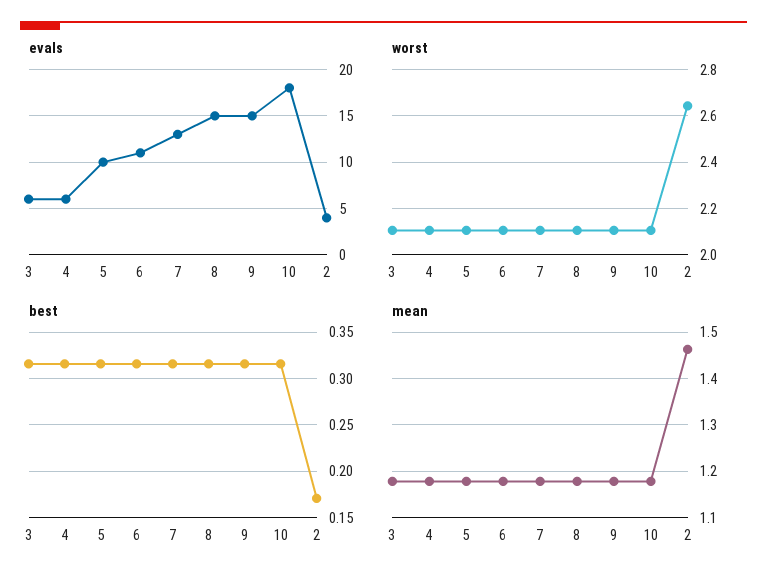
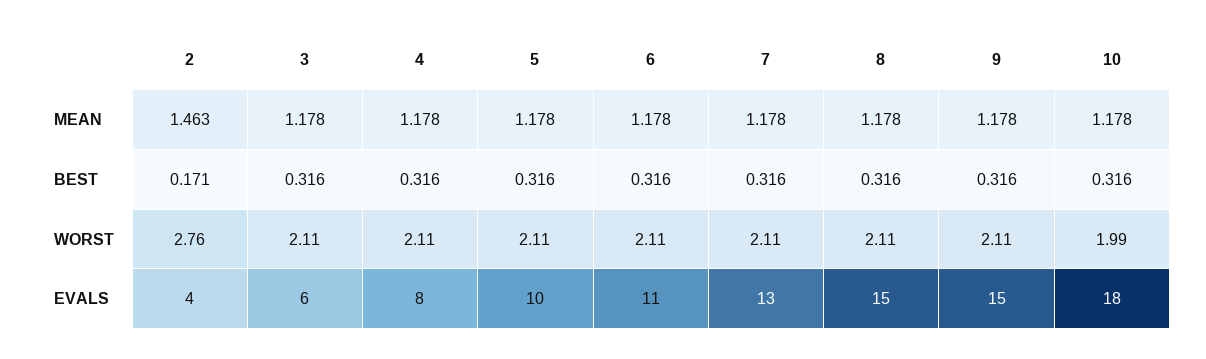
  {
    "evals": {
      "3": 6,
-     "4": 6,
+     "4": 8,
      "5": 10,
      "6": 11,
      "7": 13,
      "8": 15,
      "9": 15,
      "10": 18,
      "2": 4
    },
    "worst": {
      "3": 2.11,
      "4": 2.11,
      "5": 2.11,
      "6": 2.11,
      "7": 2.11,
      "8": 2.11,
      "9": 2.11,
-     "10": 2.1,
+     "10": 1.99,
-     "2": 2.65
+     "2": 2.76
    },
    "best": {
      "3": 0.316,
      "4": 0.316,
      "5": 0.316,
      "6": 0.316,
      "7": 0.316,
      "8": 0.316,
      "9": 0.316,
      "10": 0.316,
      "2": 0.171
    },
    "mean": {
      "3": 1.178,
      "4": 1.178,
      "5": 1.178,
      "6": 1.178,
      "7": 1.178,
      "8": 1.178,
      "9": 1.178,
      "10": 1.178,
      "2": 1.463
    }
  }

